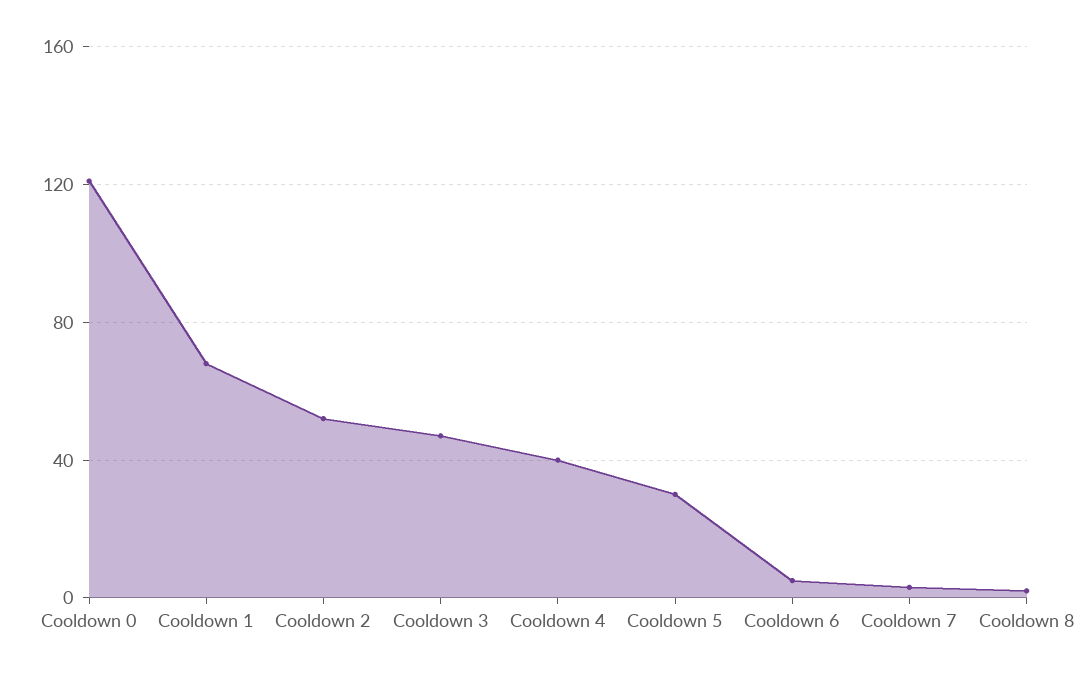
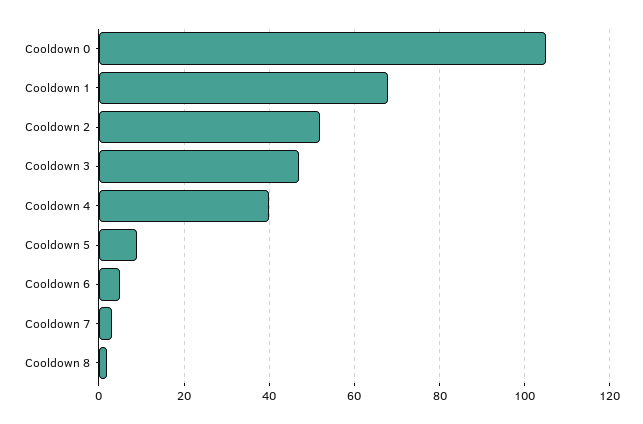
  {
-   "Cooldown 0": 120,
+   "Cooldown 0": 105,
    "Cooldown 1": 70,
    "Cooldown 2": 50,
    "Cooldown 3": 45,
    "Cooldown 4": 40,
-   "Cooldown 5": 30,
+   "Cooldown 5": 10,
    "Cooldown 6": 5,
    "Cooldown 7": 5,
    "Cooldown 8": 0
  }

